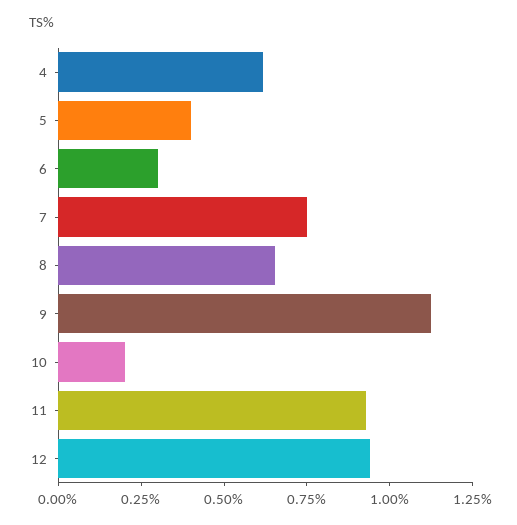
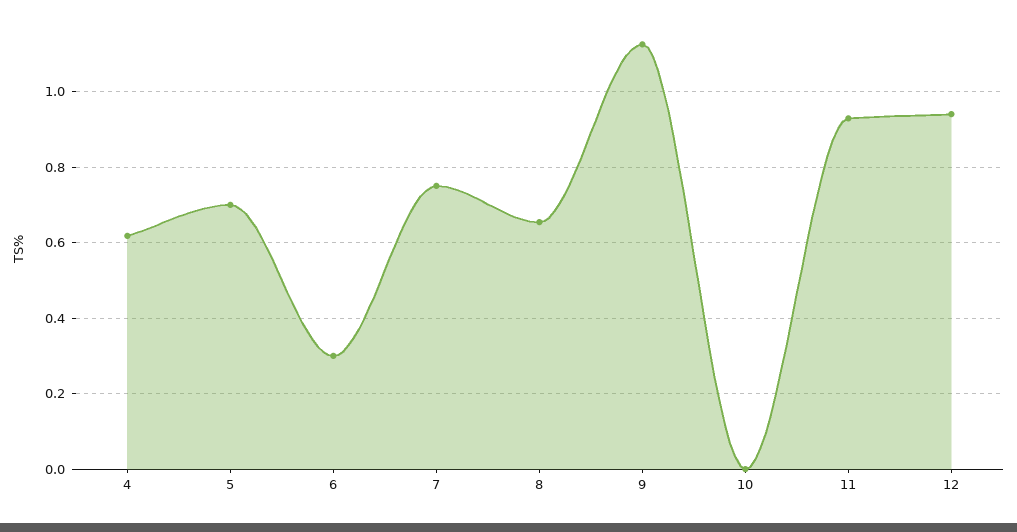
  {
    "4": 0.62,
-   "5": 0.4,
+   "5": 0.7,
    "6": 0.3,
    "7": 0.76,
    "8": 0.66,
    "9": 1.12,
-   "10": 0.2,
+   "10": 0,
    "11": 0.92,
    "12": 0.94
  }

